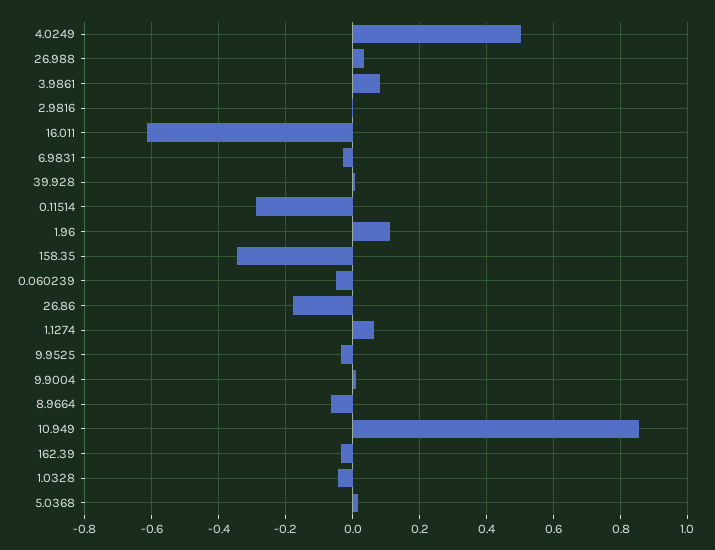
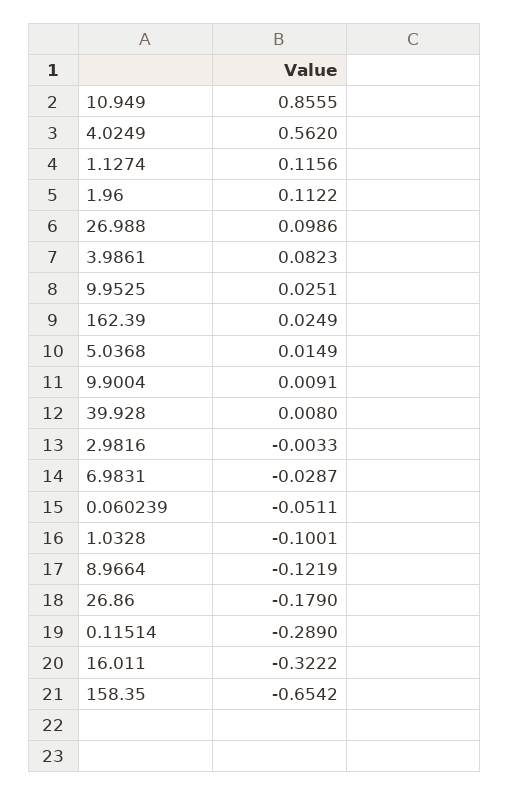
  {
-   "4.0249": 0.5,
+   "4.0249": 0.562,
-   "26.988": 0.04,
+   "26.988": 0.0986,
    "3.9861": 0.0823,
    "2.9816": -0.0033,
-   "16.011": -0.62,
+   "16.011": -0.3222,
    "6.9831": -0.0287,
    "39.928": 0.008,
    "0.11514": -0.289,
    "1.96": 0.1122,
-   "158.35": -0.34,
+   "158.35": -0.6542,
    "0.060239": -0.0511,
    "26.86": -0.179,
-   "1.1274": 0.06,
+   "1.1274": 0.1156,
-   "9.9525": -0.04,
+   "9.9525": 0.0251,
    "9.9004": 0.0091,
-   "8.9664": -0.06,
+   "8.9664": -0.1219,
    "10.949": 0.8555,
-   "162.39": -0.04,
+   "162.39": 0.0249,
-   "1.0328": -0.04,
+   "1.0328": -0.1001,
    "5.0368": 0.0149
  }

